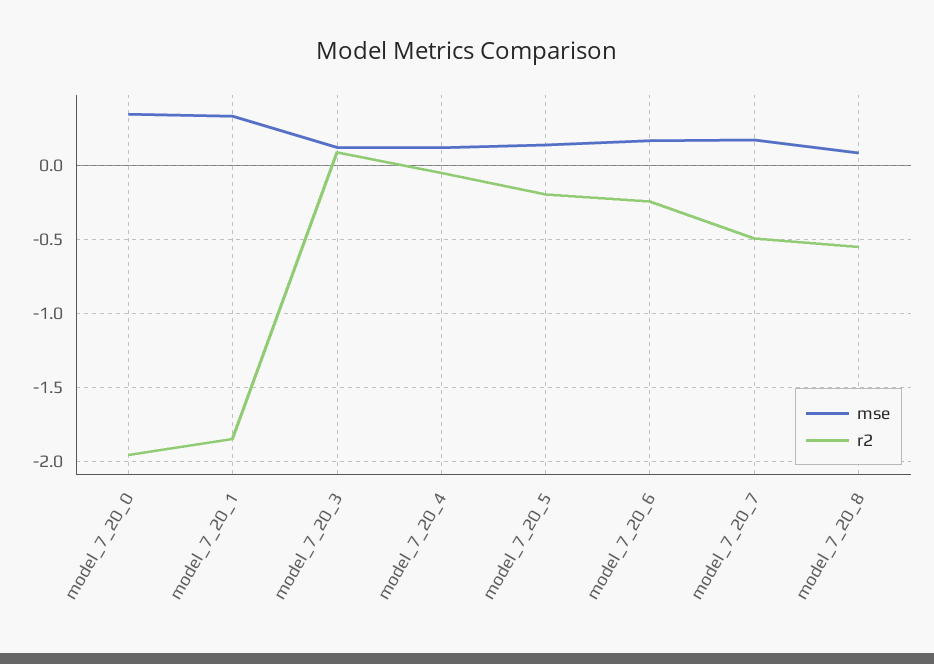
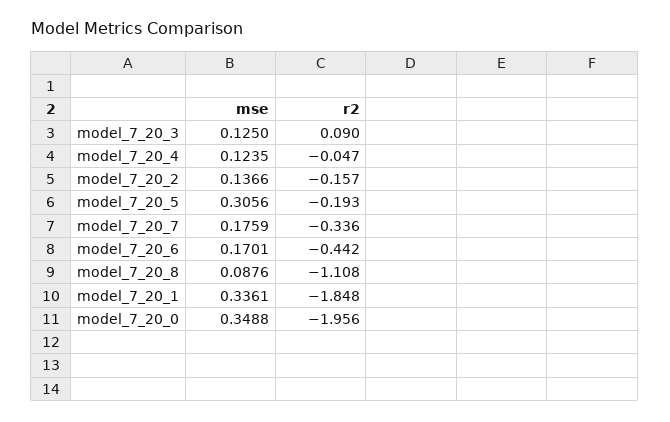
  {
    "mse": {
      "model_7_20_0": 0.3488,
      "model_7_20_1": 0.3361,
      "model_7_20_3": 0.125,
      "model_7_20_4": 0.1235,
-     "model_7_20_5": 0.15,
+     "model_7_20_5": 0.3056,
      "model_7_20_6": 0.1701,
      "model_7_20_7": 0.1759,
-     "model_7_20_8": 0.0876
+     "model_7_20_8": 0.0876,
+     "model_7_20_2": 0.1366
    },
    "r2": {
      "model_7_20_0": -1.956,
      "model_7_20_1": -1.848,
      "model_7_20_3": 0.09,
      "model_7_20_4": -0.047,
      "model_7_20_5": -0.193,
-     "model_7_20_6": -0.25,
+     "model_7_20_6": -0.442,
-     "model_7_20_7": -0.5,
+     "model_7_20_7": -0.336,
-     "model_7_20_8": -0.55
+     "model_7_20_8": -1.108,
+     "model_7_20_2": -0.157
    }
  }

